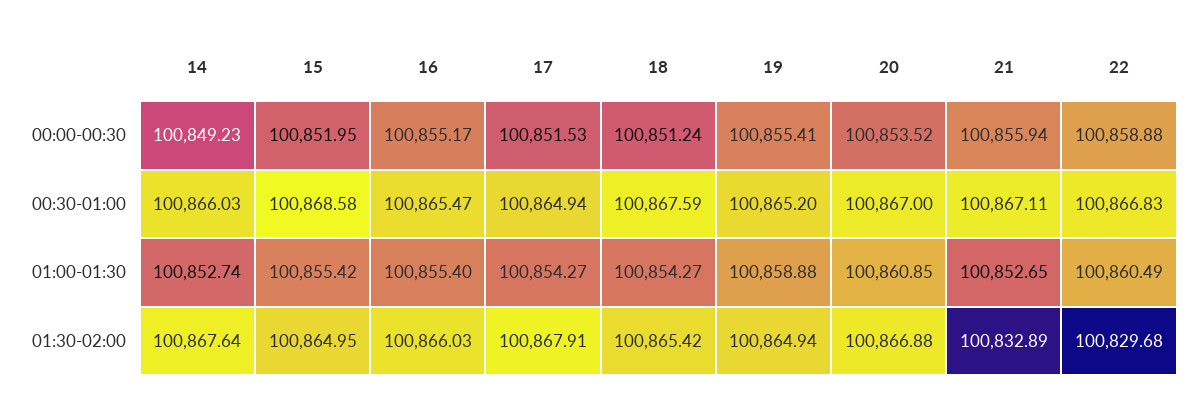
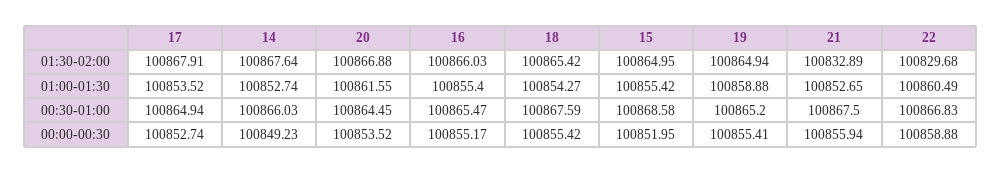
  {
    "14": {
      "00:00-00:30": 100849.23,
      "00:30-01:00": 100866.03,
      "01:00-01:30": 100852.74,
      "01:30-02:00": 100867.64
    },
    "15": {
      "00:00-00:30": 100851.95,
      "00:30-01:00": 100868.58,
      "01:00-01:30": 100855.42,
      "01:30-02:00": 100864.95
    },
    "16": {
      "00:00-00:30": 100855.17,
      "00:30-01:00": 100865.47,
      "01:00-01:30": 100855.4,
      "01:30-02:00": 100866.03
    },
    "17": {
-     "00:00-00:30": 100851.53,
+     "00:00-00:30": 100852.74,
      "00:30-01:00": 100864.94,
-     "01:00-01:30": 100854.27,
+     "01:00-01:30": 100853.52,
      "01:30-02:00": 100867.91
    },
    "18": {
-     "00:00-00:30": 100851.24,
+     "00:00-00:30": 100855.42,
      "00:30-01:00": 100867.59,
      "01:00-01:30": 100854.27,
      "01:30-02:00": 100865.42
    },
    "19": {
      "00:00-00:30": 100855.41,
      "00:30-01:00": 100865.2,
      "01:00-01:30": 100858.88,
      "01:30-02:00": 100864.94
    },
    "20": {
      "00:00-00:30": 100853.52,
-     "00:30-01:00": 100867,
+     "00:30-01:00": 100864.45,
-     "01:00-01:30": 100860.85,
+     "01:00-01:30": 100861.55,
      "01:30-02:00": 100866.88
    },
    "21": {
      "00:00-00:30": 100855.94,
-     "00:30-01:00": 100867.11,
+     "00:30-01:00": 100867.5,
      "01:00-01:30": 100852.65,
      "01:30-02:00": 100832.89
    },
    "22": {
      "00:00-00:30": 100858.88,
      "00:30-01:00": 100866.83,
      "01:00-01:30": 100860.49,
      "01:30-02:00": 100829.68
    }
  }

